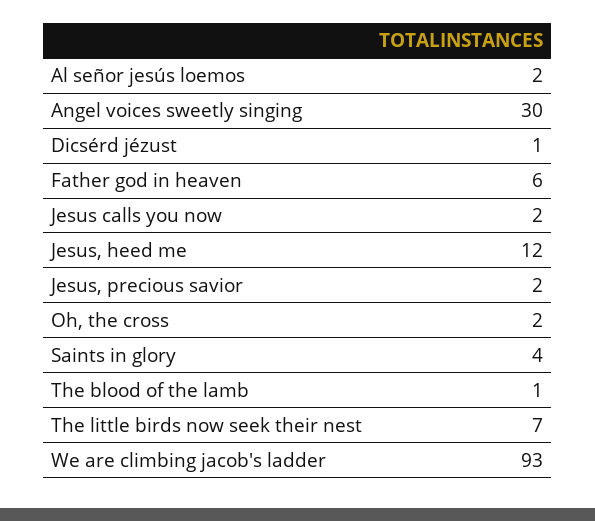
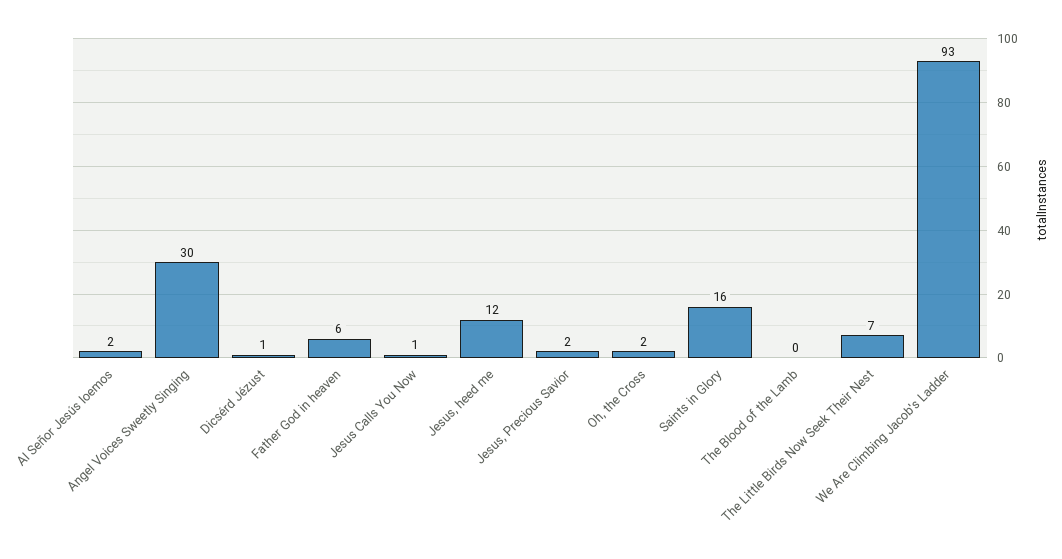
  {
    "Al señor jesús loemos": 2,
    "Angel voices sweetly singing": 30,
    "Dicsérd jézust": 1,
    "Father god in heaven": 6,
-   "Jesus calls you now": 2,
+   "Jesus calls you now": 1,
    "Jesus, heed me": 12,
    "Jesus, precious savior": 2,
    "Oh, the cross": 2,
-   "Saints in glory": 4,
+   "Saints in glory": 16,
-   "The blood of the lamb": 1,
+   "The blood of the lamb": 0,
    "The little birds now seek their nest": 7,
    "We are climbing jacob's ladder": 93
  }

